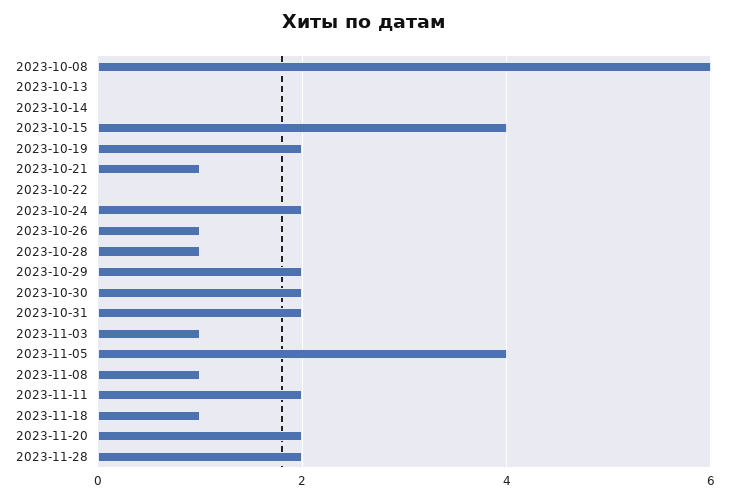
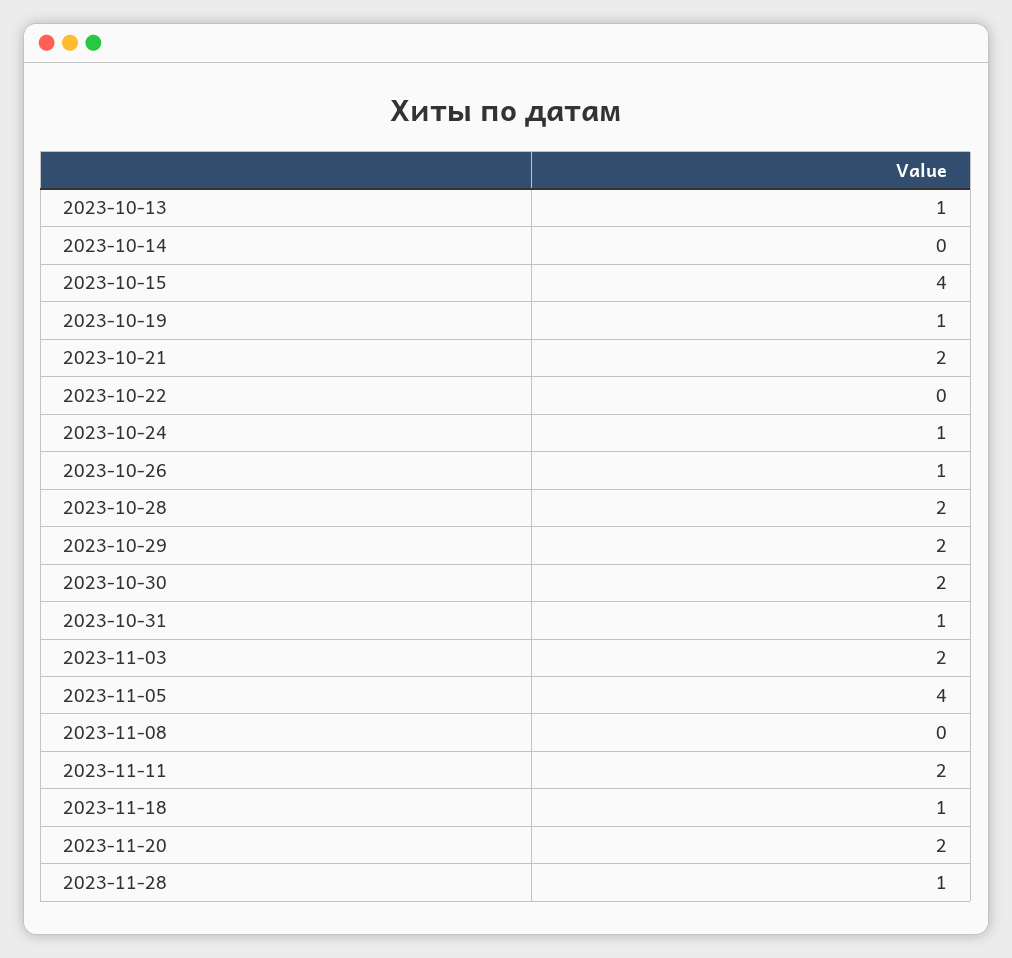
  {
-   "2023-10-08": 6,
-   "2023-10-13": 0,
+   "2023-10-13": 1,
    "2023-10-14": 0,
    "2023-10-15": 4,
-   "2023-10-19": 2,
+   "2023-10-19": 1,
-   "2023-10-21": 1,
+   "2023-10-21": 2,
    "2023-10-22": 0,
-   "2023-10-24": 2,
+   "2023-10-24": 1,
    "2023-10-26": 1,
-   "2023-10-28": 1,
+   "2023-10-28": 2,
    "2023-10-29": 2,
    "2023-10-30": 2,
-   "2023-10-31": 2,
+   "2023-10-31": 1,
-   "2023-11-03": 1,
+   "2023-11-03": 2,
    "2023-11-05": 4,
-   "2023-11-08": 1,
+   "2023-11-08": 0,
    "2023-11-11": 2,
    "2023-11-18": 1,
    "2023-11-20": 2,
-   "2023-11-28": 2
+   "2023-11-28": 1
  }

